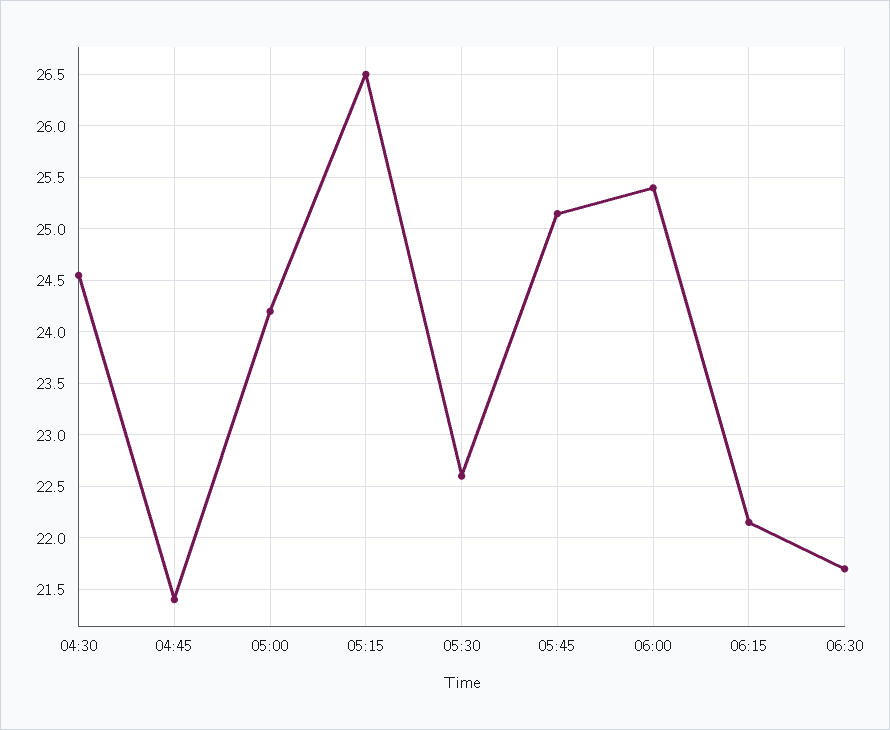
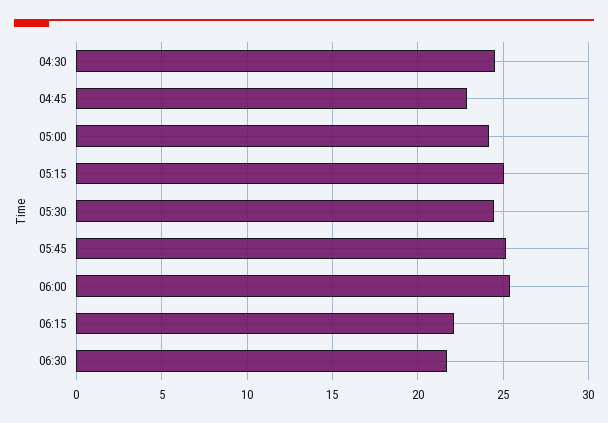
  {
    "04:30": 24.6,
-   "04:45": 21.4,
+   "04:45": 23,
    "05:00": 24.2,
-   "05:15": 26.5,
+   "05:15": 25,
-   "05:30": 22.6,
+   "05:30": 24.5,
    "05:45": 25.2,
    "06:00": 25.4,
    "06:15": 22.2,
    "06:30": 21.7
  }

